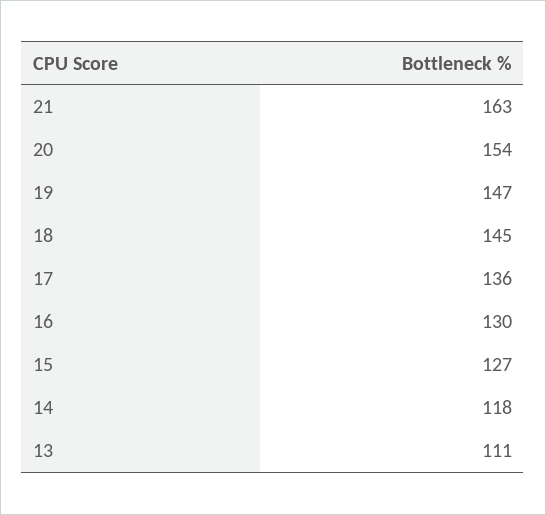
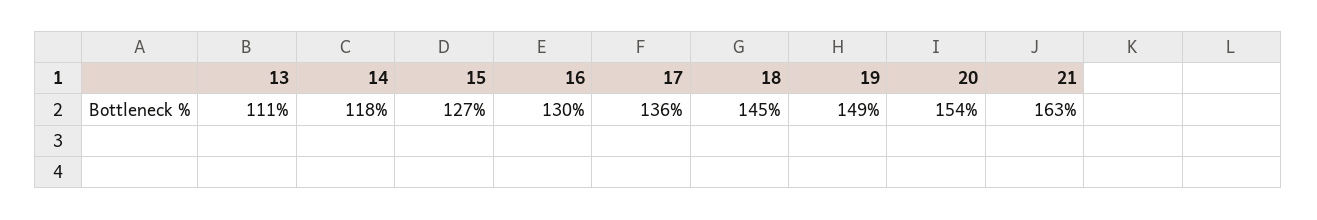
  {
    "21": 163,
    "20": 154,
-   "19": 147,
+   "19": 149,
    "18": 145,
    "17": 136,
    "16": 130,
    "15": 127,
    "14": 118,
    "13": 111
  }

